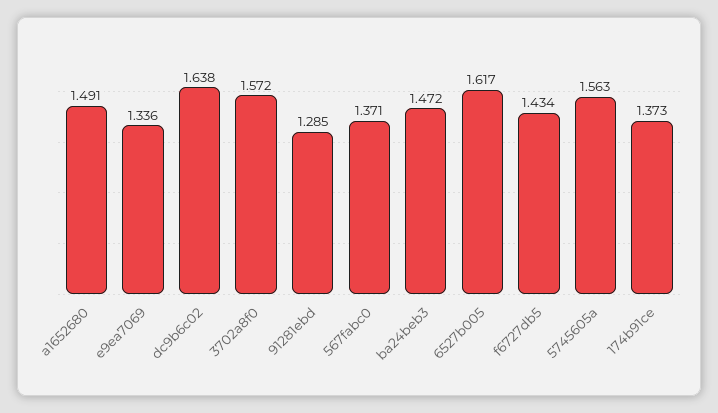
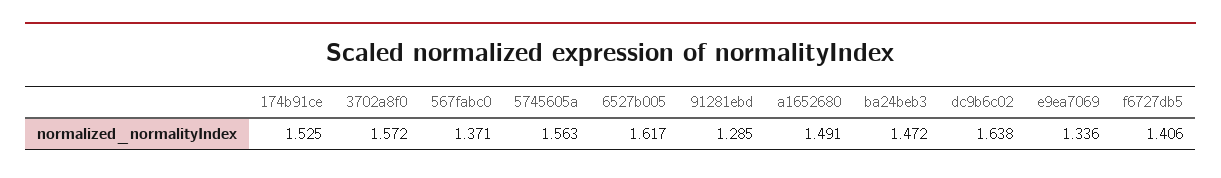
  {
    "a1652680": 1.491,
    "e9ea7069": 1.336,
    "dc9b6c02": 1.638,
    "3702a8f0": 1.572,
    "91281ebd": 1.285,
    "567fabc0": 1.371,
    "ba24beb3": 1.472,
    "6527b005": 1.617,
-   "f6727db5": 1.434,
+   "f6727db5": 1.406,
    "5745605a": 1.563,
-   "174b91ce": 1.373
+   "174b91ce": 1.525
  }

